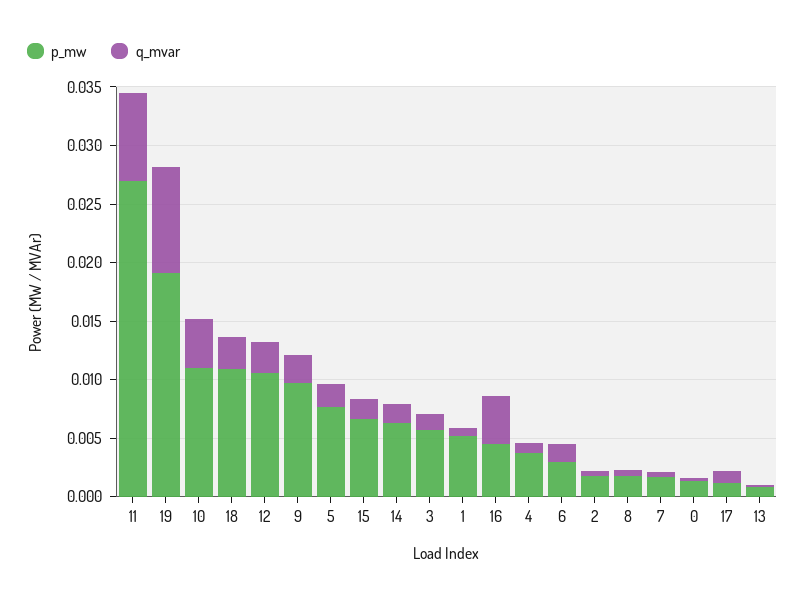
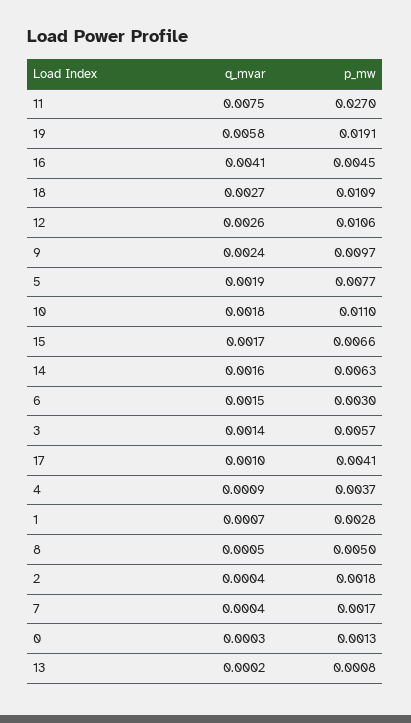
  {
    "p_mw": {
      "11": 0.027,
      "19": 0.0191,
      "10": 0.011,
      "18": 0.0109,
      "12": 0.0106,
      "9": 0.0097,
      "5": 0.0077,
      "15": 0.0066,
      "14": 0.0063,
      "3": 0.0057,
-     "1": 0.005,
+     "1": 0.0028,
      "16": 0.0045,
      "4": 0.0037,
      "6": 0.003,
      "2": 0.0018,
-     "8": 0.002,
+     "8": 0.005,
      "7": 0.0017,
      "0": 0.0013,
-     "17": 0.001,
+     "17": 0.0041,
      "13": 0.0008
    },
    "q_mvar": {
      "11": 0.0075,
-     "19": 0.009,
+     "19": 0.0058,
-     "10": 0.004,
+     "10": 0.0018,
      "18": 0.0027,
      "12": 0.0026,
      "9": 0.0024,
      "5": 0.0019,
      "15": 0.0017,
      "14": 0.0016,
      "3": 0.0014,
      "1": 0.0007,
      "16": 0.0041,
      "4": 0.0009,
      "6": 0.0015,
      "2": 0.0004,
      "8": 0.0005,
      "7": 0.0004,
      "0": 0.0003,
      "17": 0.001,
      "13": 0.0002
    }
  }

